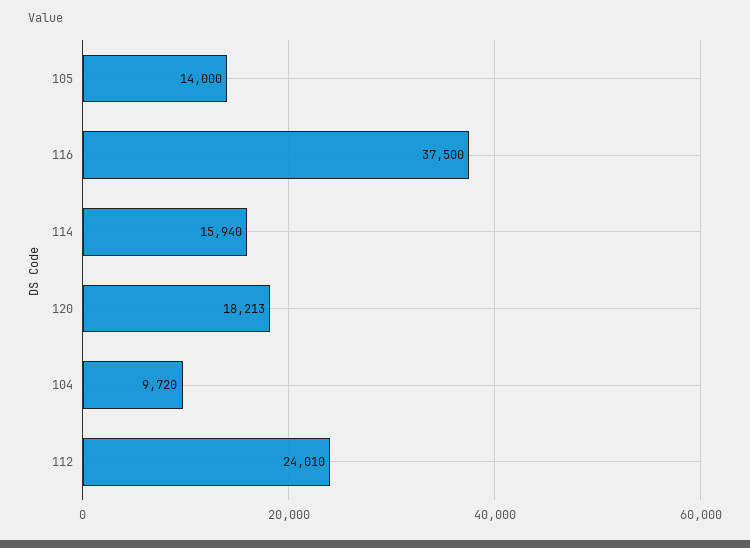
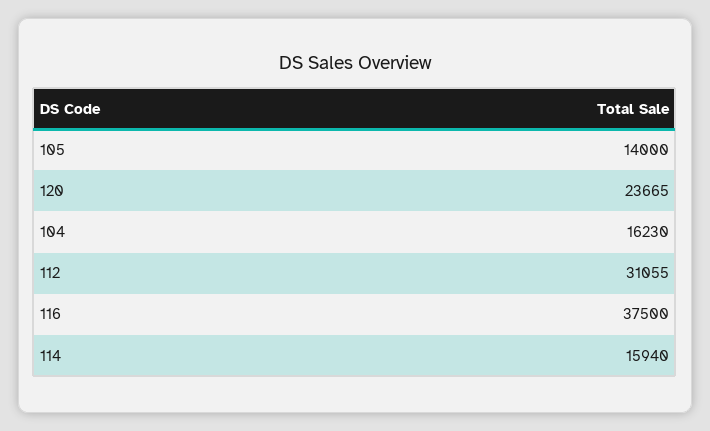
  {
    "105": 14000,
    "116": 37500,
    "114": 15940,
-   "120": 18213,
+   "120": 23665,
-   "104": 9720,
+   "104": 16230,
-   "112": 24010
+   "112": 31055
  }

